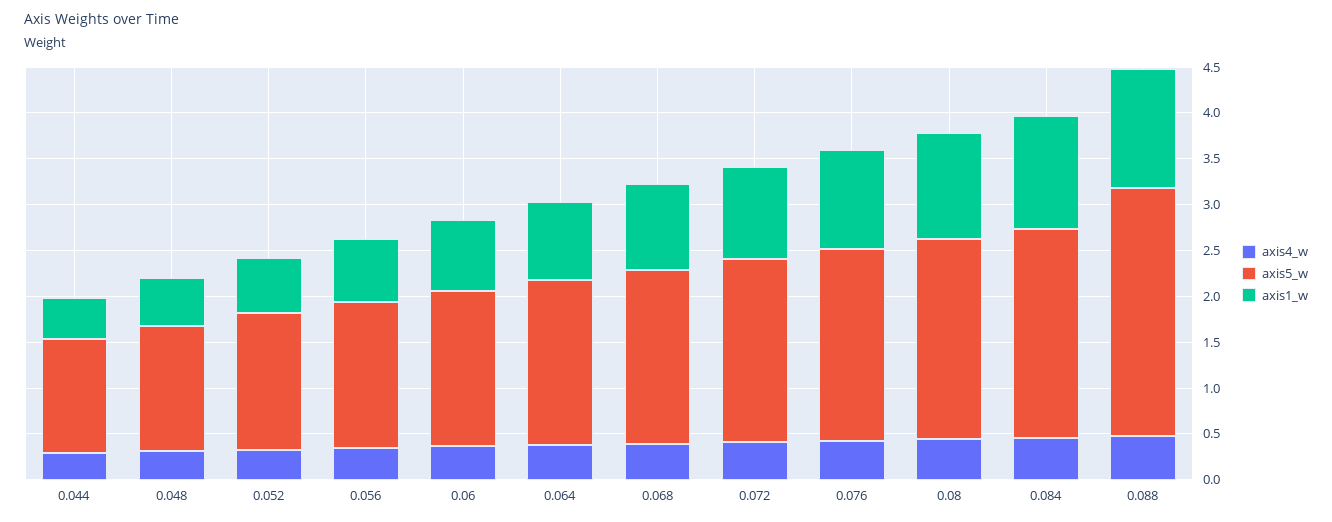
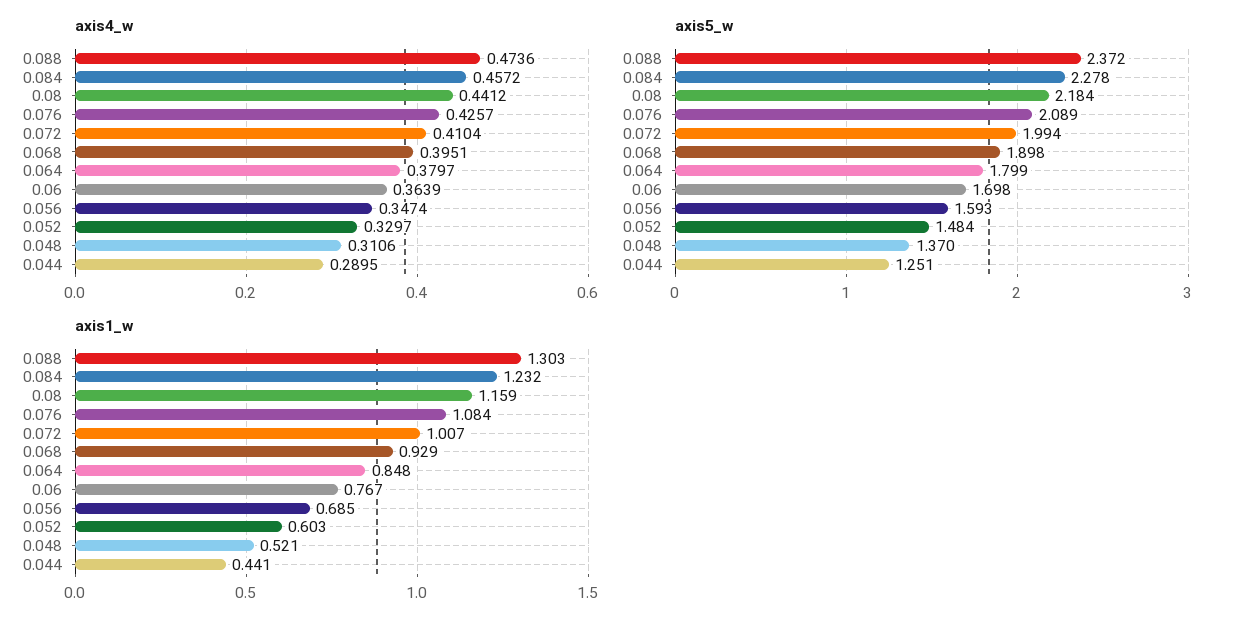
  {
    "axis4_w": {
      "0.044": 0.2895,
      "0.048": 0.3106,
      "0.052": 0.3297,
      "0.056": 0.3474,
      "0.06": 0.3639,
      "0.064": 0.3797,
      "0.068": 0.3951,
      "0.072": 0.4104,
      "0.076": 0.4257,
      "0.08": 0.4412,
      "0.084": 0.4572,
      "0.088": 0.4736
    },
    "axis5_w": {
      "0.044": 1.251,
      "0.048": 1.37,
      "0.052": 1.484,
      "0.056": 1.593,
      "0.06": 1.698,
      "0.064": 1.799,
      "0.068": 1.898,
      "0.072": 1.994,
      "0.076": 2.089,
      "0.08": 2.184,
      "0.084": 2.278,
-     "0.088": 2.7
+     "0.088": 2.372
    },
    "axis1_w": {
      "0.044": 0.441,
      "0.048": 0.521,
      "0.052": 0.603,
      "0.056": 0.685,
      "0.06": 0.767,
      "0.064": 0.848,
      "0.068": 0.929,
      "0.072": 1.007,
      "0.076": 1.084,
      "0.08": 1.159,
      "0.084": 1.232,
      "0.088": 1.303
    }
  }

